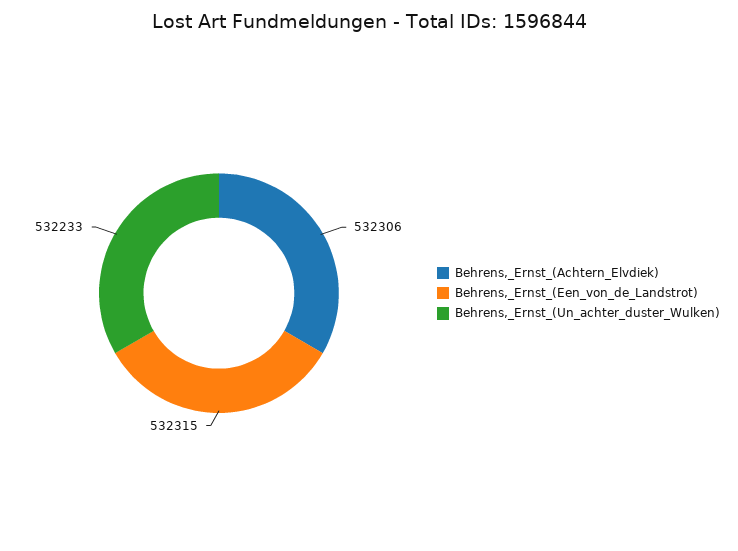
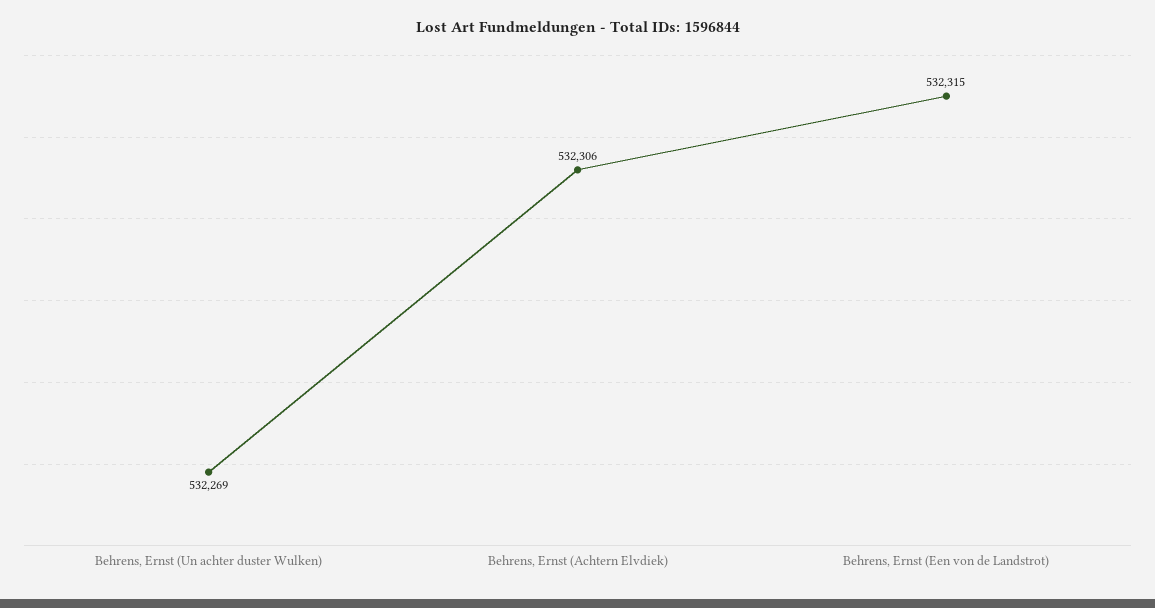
  {
    "Behrens,_Ernst_(Achtern_Elvdiek)": 532306,
    "Behrens,_Ernst_(Een_von_de_Landstrot)": 532315,
-   "Behrens,_Ernst_(Un_achter_duster_Wulken)": 532233
+   "Behrens,_Ernst_(Un_achter_duster_Wulken)": 532269
  }

